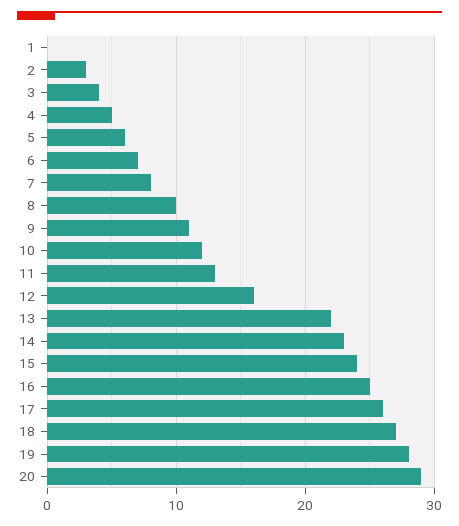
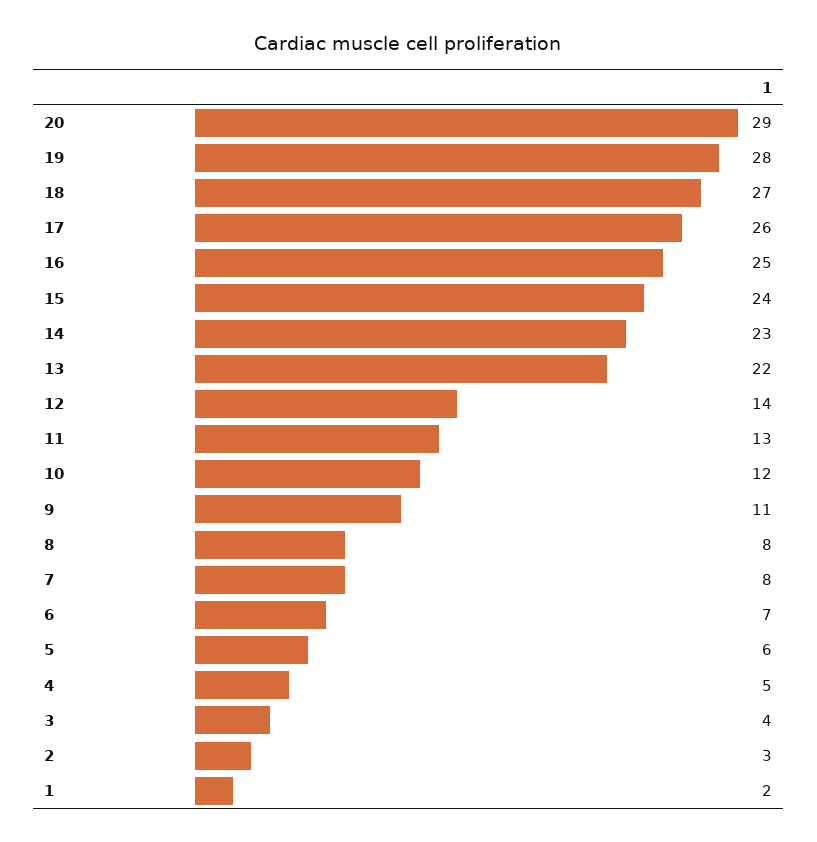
  {
-   "1": 0,
+   "1": 2,
    "2": 3,
    "3": 4,
    "4": 5,
    "5": 6,
    "6": 7,
    "7": 8,
-   "8": 10,
+   "8": 8,
    "9": 11,
    "10": 12,
    "11": 13,
-   "12": 16,
+   "12": 14,
    "13": 22,
    "14": 23,
    "15": 24,
    "16": 25,
    "17": 26,
    "18": 27,
    "19": 28,
    "20": 29
  }

